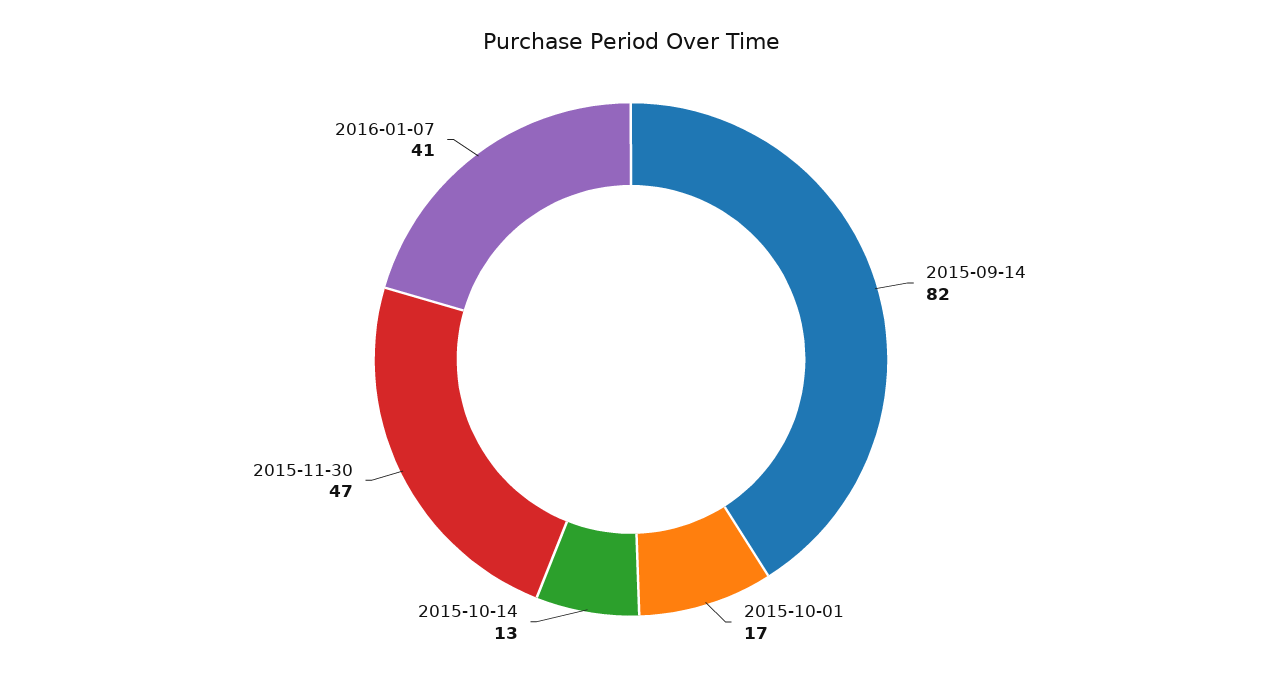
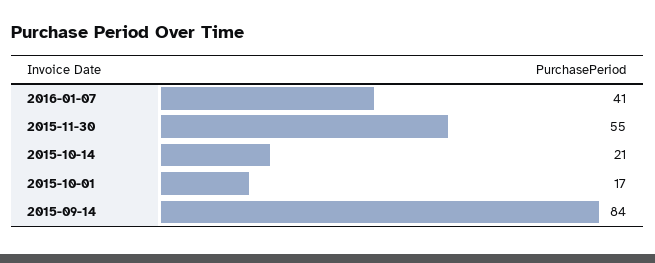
  {
-   "2015-09-14": 82,
+   "2015-09-14": 84,
    "2015-10-01": 17,
-   "2015-10-14": 13,
+   "2015-10-14": 21,
-   "2015-11-30": 47,
+   "2015-11-30": 55,
    "2016-01-07": 41
  }

